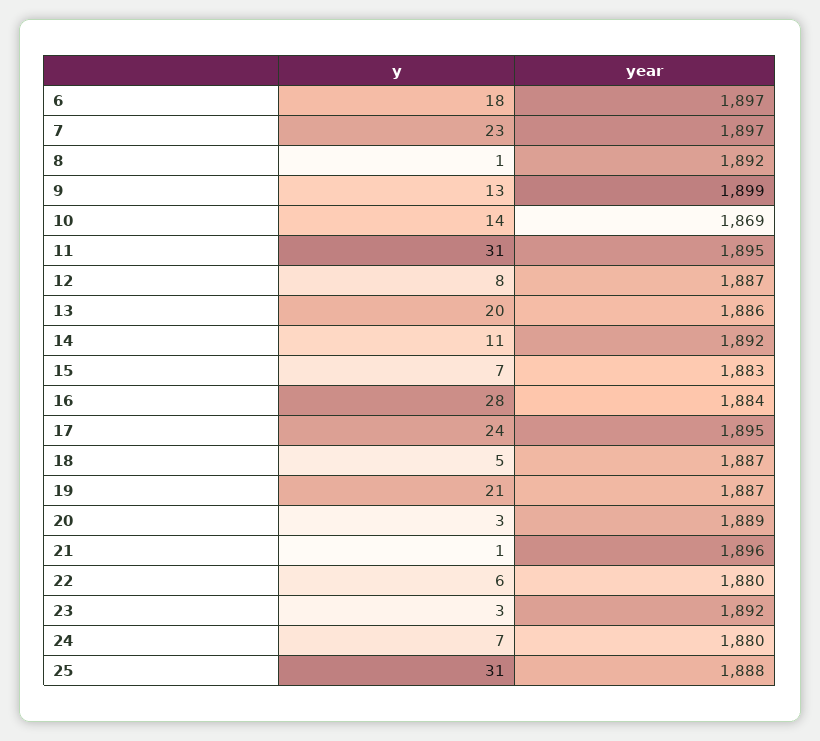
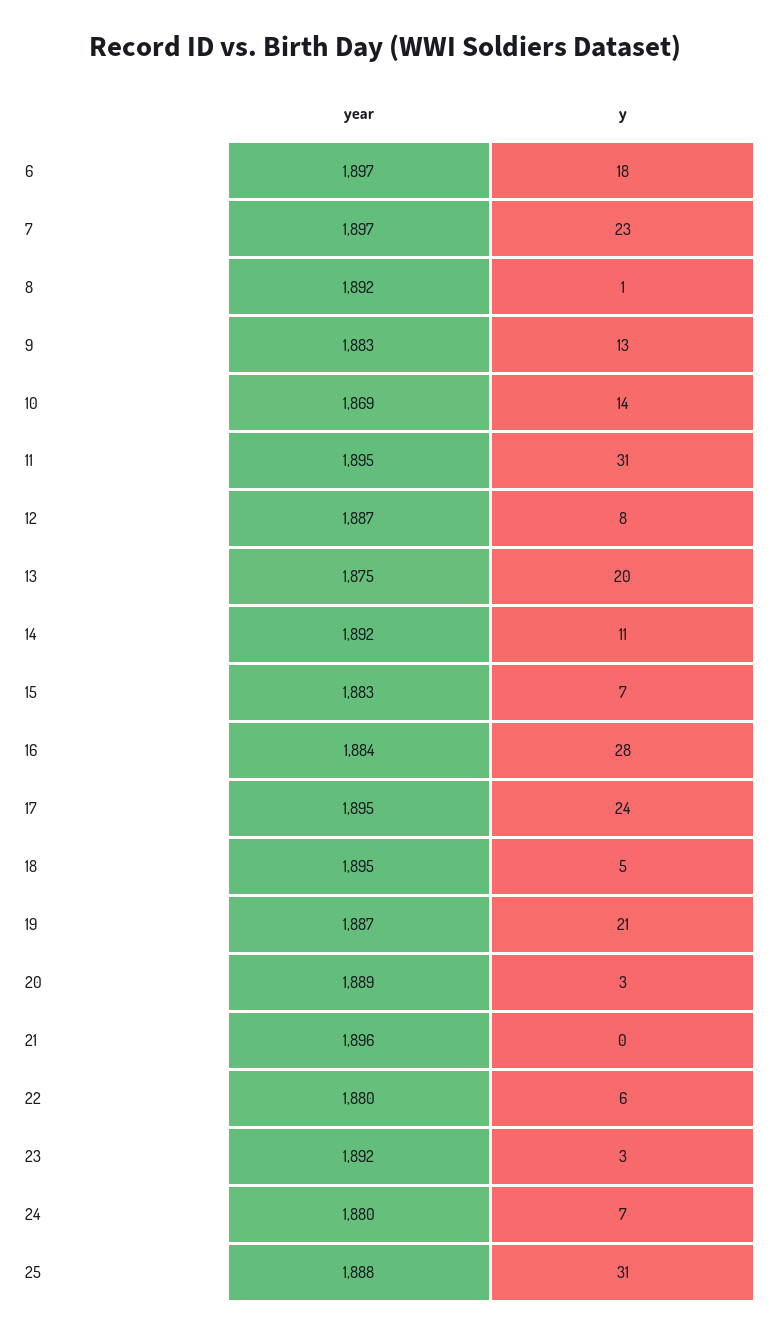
  {
    "y": {
      "6": 18,
      "7": 23,
      "8": 1,
      "9": 13,
      "10": 14,
      "11": 31,
      "12": 8,
      "13": 20,
      "14": 11,
      "15": 7,
      "16": 28,
      "17": 24,
      "18": 5,
      "19": 21,
      "20": 3,
-     "21": 1,
+     "21": 0,
      "22": 6,
      "23": 3,
      "24": 7,
      "25": 31
    },
    "year": {
      "6": 1897,
      "7": 1897,
      "8": 1892,
-     "9": 1899,
+     "9": 1883,
      "10": 1869,
      "11": 1895,
      "12": 1887,
-     "13": 1886,
+     "13": 1875,
      "14": 1892,
      "15": 1883,
      "16": 1884,
      "17": 1895,
-     "18": 1887,
+     "18": 1895,
      "19": 1887,
      "20": 1889,
      "21": 1896,
      "22": 1880,
      "23": 1892,
      "24": 1880,
      "25": 1888
    }
  }

